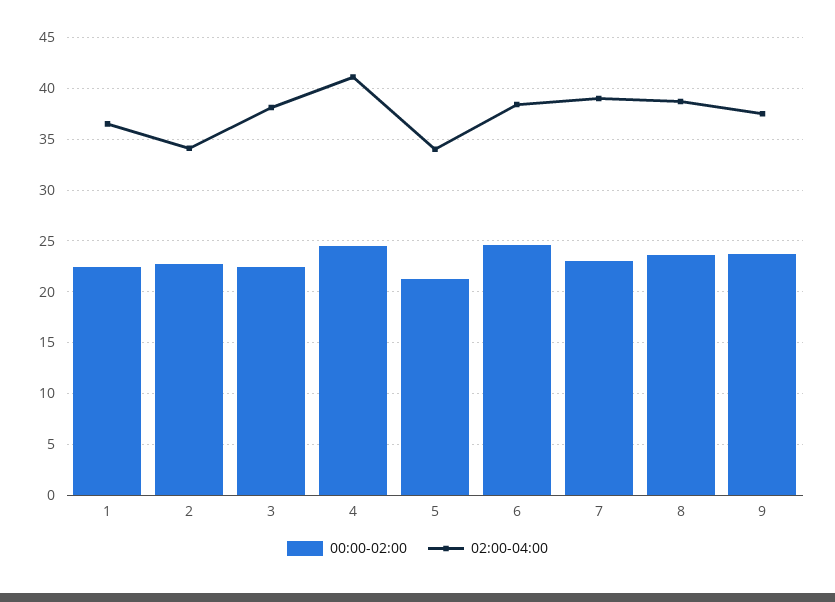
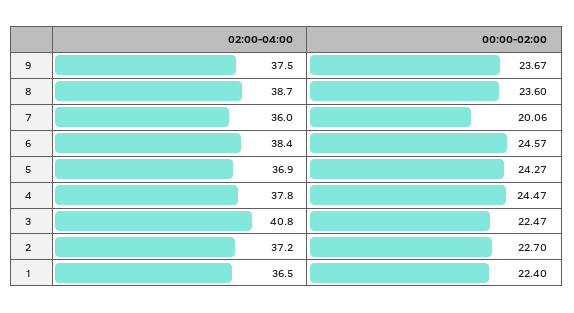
  {
    "00:00-02:00": {
      "1": 22.4,
      "2": 22.7,
      "3": 22.47,
      "4": 24.47,
-     "5": 21,
+     "5": 24.27,
      "6": 24.57,
-     "7": 23,
+     "7": 20.06,
      "8": 23.6,
      "9": 23.67
    },
    "02:00-04:00": {
      "1": 36.5,
-     "2": 34,
+     "2": 37.2,
-     "3": 38,
+     "3": 40.8,
-     "4": 41,
+     "4": 37.8,
-     "5": 34,
+     "5": 36.9,
      "6": 38.4,
-     "7": 39,
+     "7": 36,
      "8": 38.7,
      "9": 37.5
    }
  }

